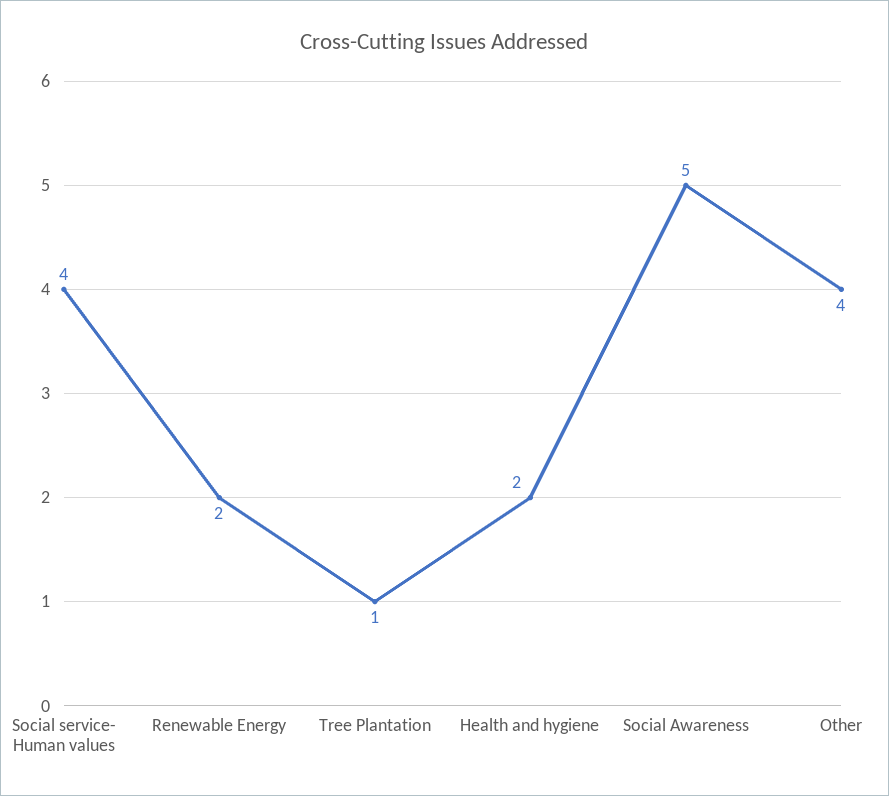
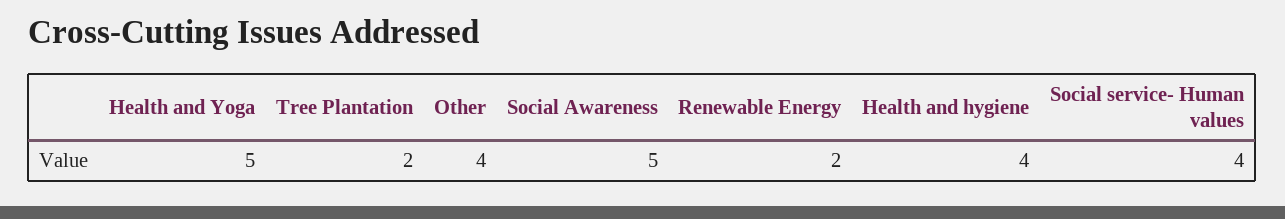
  {
    "Social service- Human values": 4,
    "Renewable Energy": 2,
-   "Tree Plantation": 1,
+   "Tree Plantation": 2,
-   "Health and hygiene": 2,
+   "Health and hygiene": 4,
    "Social Awareness": 5,
-   "Other": 4
+   "Other": 4,
+   "Health and Yoga": 5
  }

